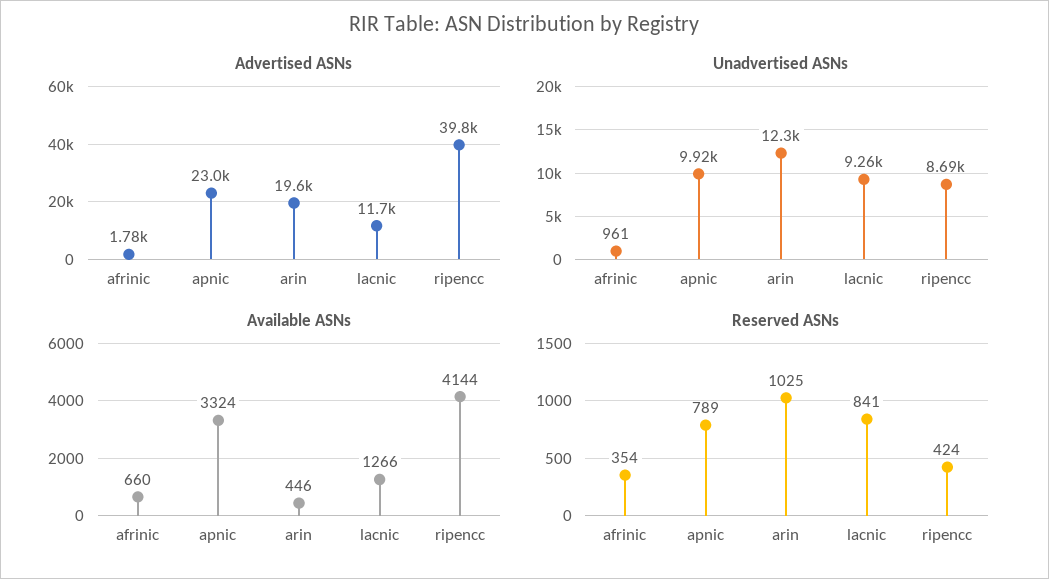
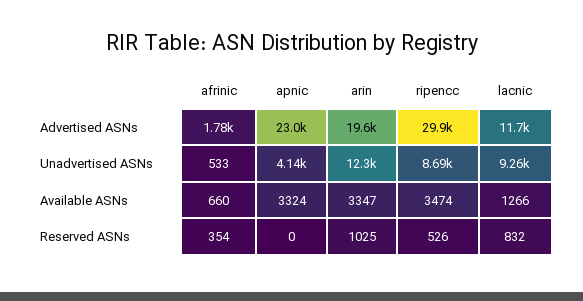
  {
    "Advertised ASNs": {
      "afrinic": 1780,
      "apnic": 23000,
      "arin": 19600,
      "lacnic": 11700,
-     "ripencc": 39800
+     "ripencc": 29900
    },
    "Unadvertised ASNs": {
-     "afrinic": 961,
+     "afrinic": 533,
-     "apnic": 9920,
+     "apnic": 4140,
      "arin": 12300,
      "lacnic": 9260,
      "ripencc": 8690
    },
    "Available ASNs": {
      "afrinic": 660,
      "apnic": 3324,
-     "arin": 446,
+     "arin": 3347,
      "lacnic": 1266,
-     "ripencc": 4144
+     "ripencc": 3474
    },
    "Reserved ASNs": {
      "afrinic": 354,
-     "apnic": 789,
+     "apnic": 0,
      "arin": 1025,
-     "lacnic": 841,
+     "lacnic": 832,
-     "ripencc": 424
+     "ripencc": 526
    }
  }

